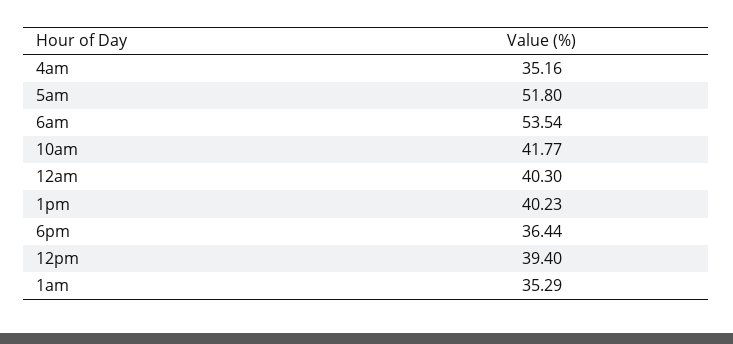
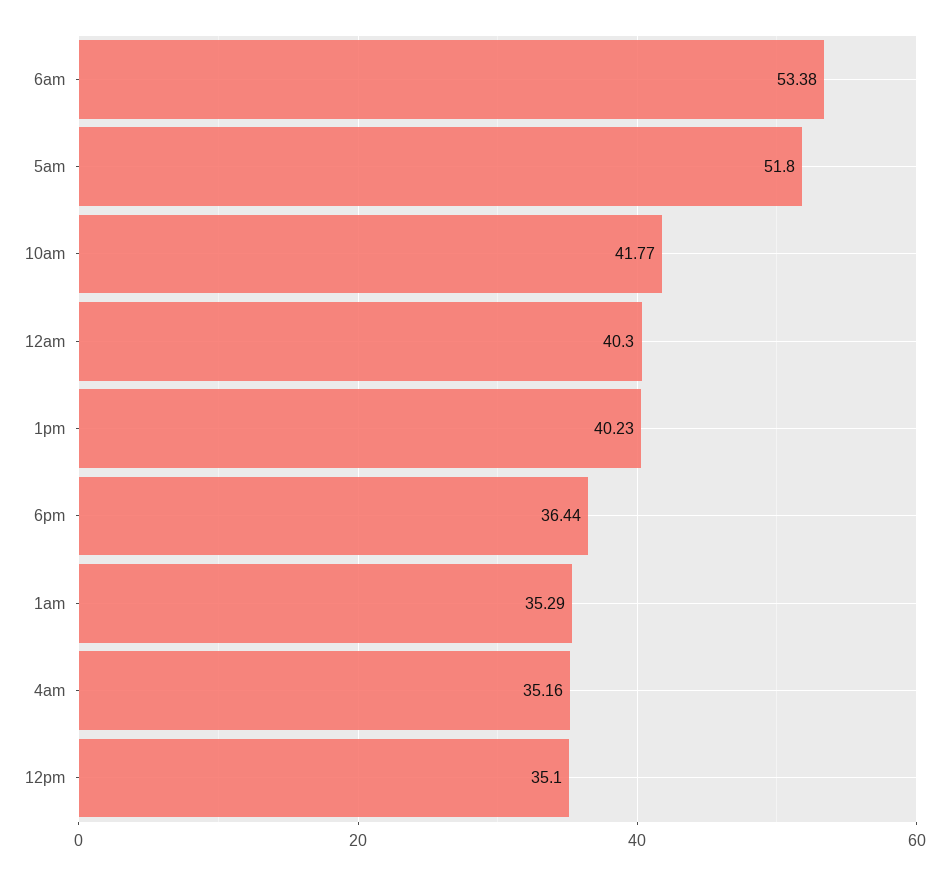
  {
    "4am": 35.16,
    "5am": 51.8,
-   "6am": 53.54,
+   "6am": 53.38,
    "10am": 41.77,
    "12am": 40.3,
    "1pm": 40.23,
    "6pm": 36.44,
-   "12pm": 39.4,
+   "12pm": 35.1,
    "1am": 35.29
  }

